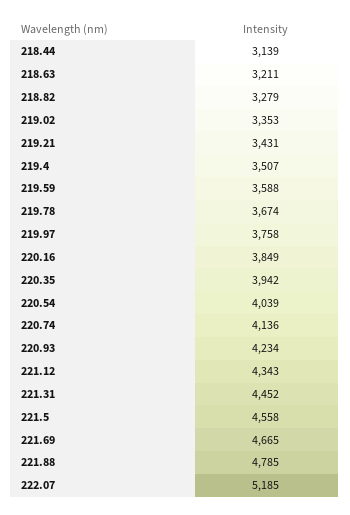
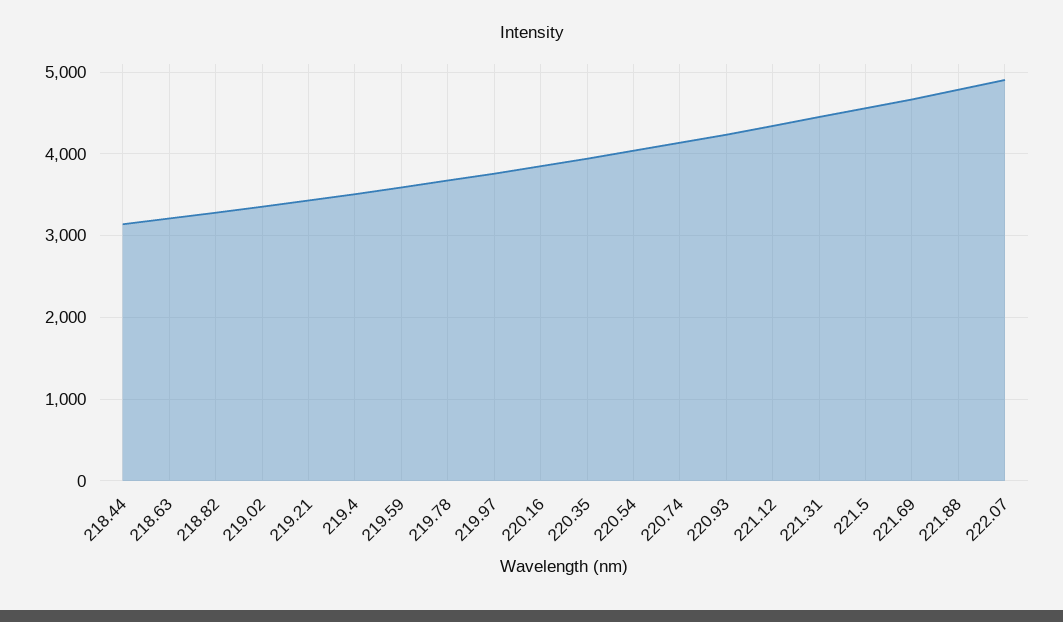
  {
    "218.44": 3139,
    "218.63": 3211,
    "218.82": 3279,
    "219.02": 3353,
    "219.21": 3431,
    "219.4": 3507,
    "219.59": 3588,
    "219.78": 3674,
    "219.97": 3758,
    "220.16": 3849,
    "220.35": 3942,
    "220.54": 4039,
    "220.74": 4136,
    "220.93": 4234,
    "221.12": 4343,
    "221.31": 4452,
    "221.5": 4558,
    "221.69": 4665,
    "221.88": 4785,
-   "222.07": 5185
+   "222.07": 4900
  }

